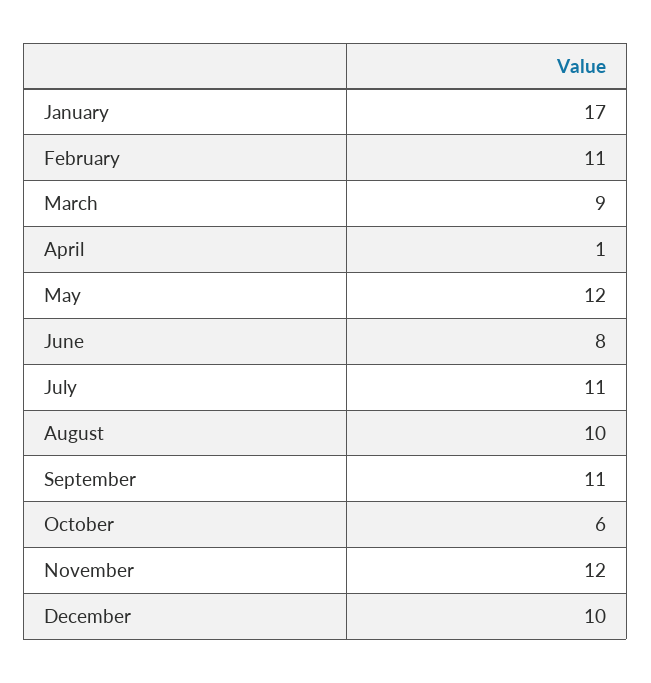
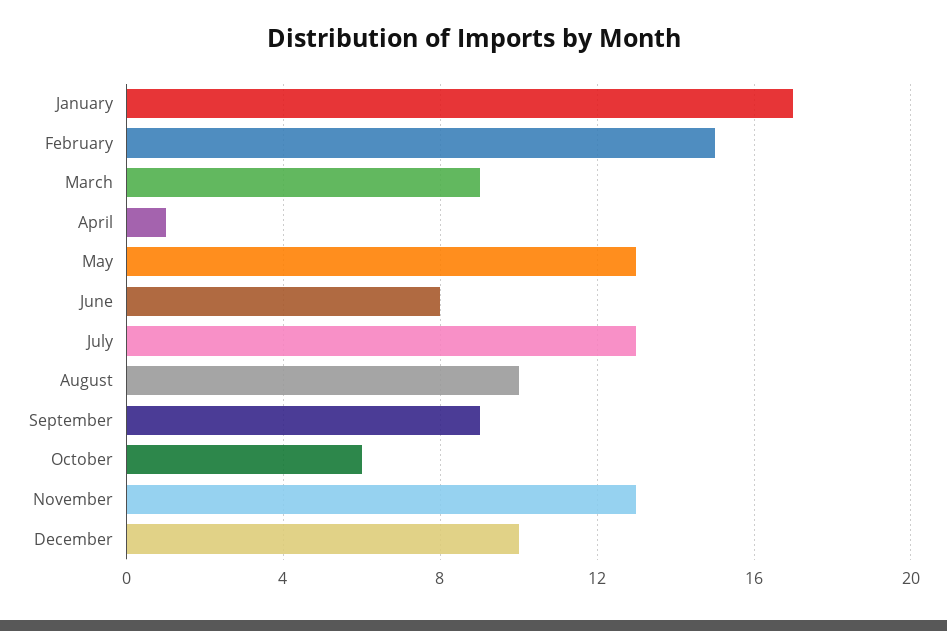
  {
    "January": 17,
-   "February": 11,
+   "February": 15,
    "March": 9,
    "April": 1,
-   "May": 12,
+   "May": 13,
    "June": 8,
-   "July": 11,
+   "July": 13,
    "August": 10,
-   "September": 11,
+   "September": 9,
    "October": 6,
-   "November": 12,
+   "November": 13,
    "December": 10
  }

